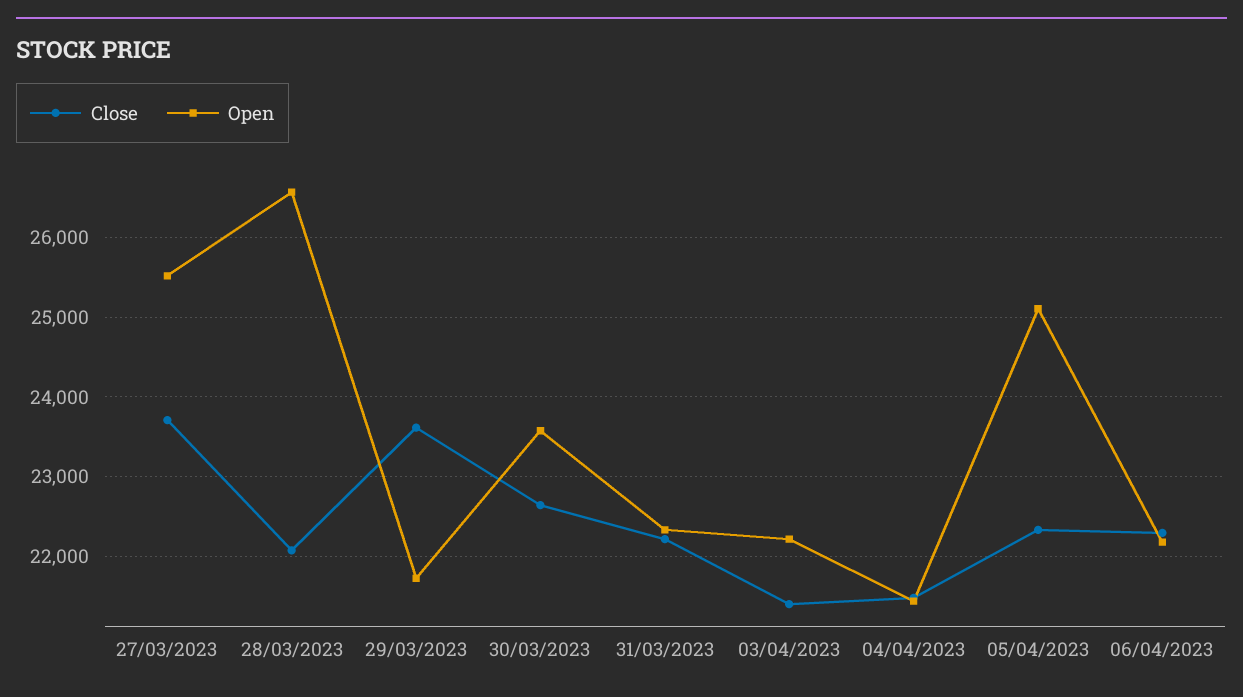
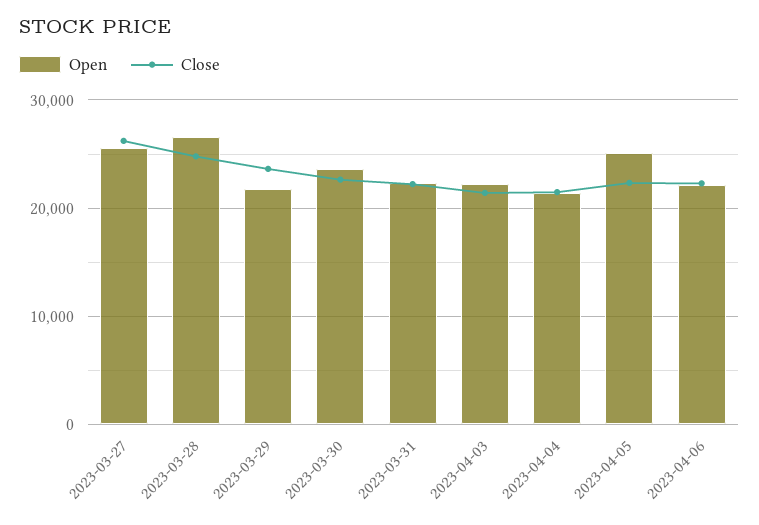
  {
    "Close": {
-     "27/03/2023": 23700,
+     "27/03/2023": 26000,
-     "28/03/2023": 22100,
+     "28/03/2023": 25000,
      "29/03/2023": 23600,
      "30/03/2023": 22600,
      "31/03/2023": 22200,
      "03/04/2023": 21400,
      "04/04/2023": 21500,
      "05/04/2023": 22300,
      "06/04/2023": 22300
    },
    "Open": {
      "27/03/2023": 25500,
      "28/03/2023": 26600,
      "29/03/2023": 21700,
      "30/03/2023": 23600,
      "31/03/2023": 22300,
      "03/04/2023": 22200,
      "04/04/2023": 21400,
      "05/04/2023": 25100,
      "06/04/2023": 22200
    }
  }

